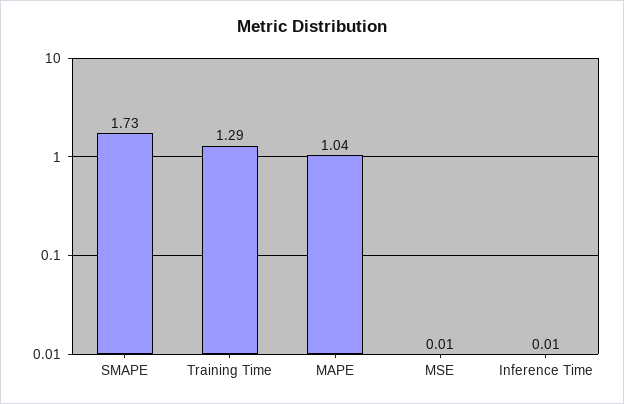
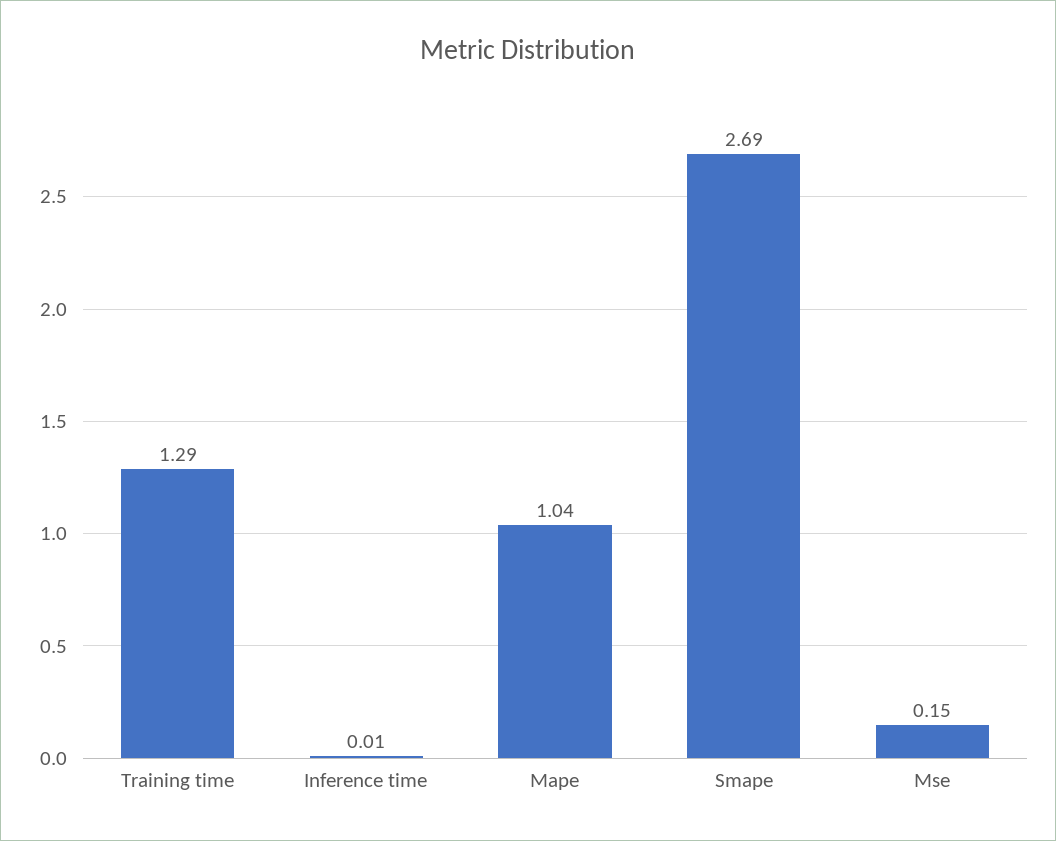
  {
-   "SMAPE": 1.73,
+   "SMAPE": 2.69,
    "Training Time": 1.29,
    "MAPE": 1.04,
-   "MSE": 0.01,
+   "MSE": 0.15,
    "Inference Time": 0.01
  }

